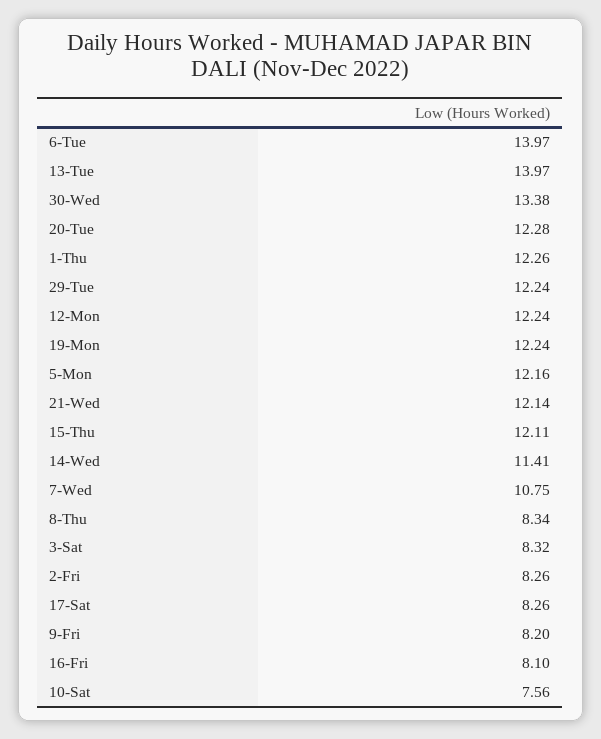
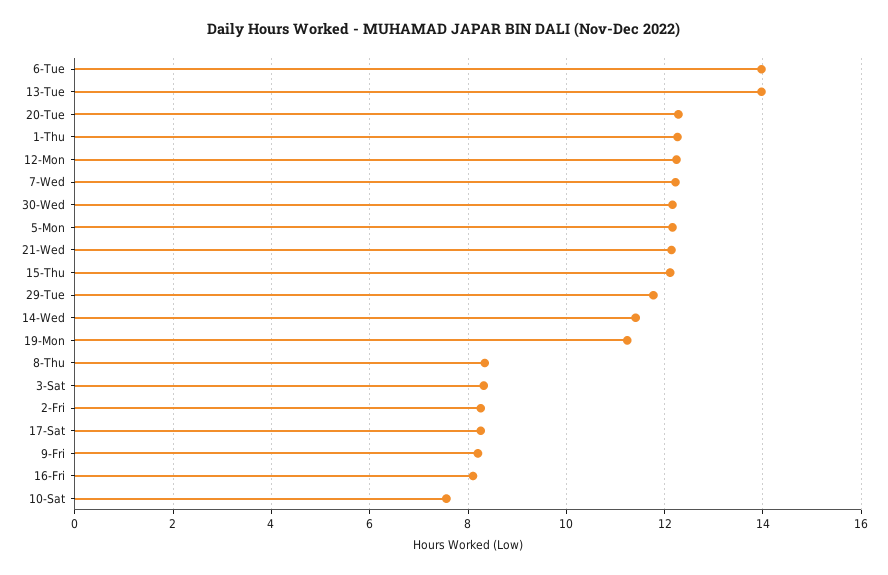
  {
    "6-Tue": 13.97,
    "13-Tue": 13.97,
-   "30-Wed": 13.38,
+   "30-Wed": 12.2,
    "20-Tue": 12.28,
    "1-Thu": 12.26,
-   "29-Tue": 12.24,
+   "29-Tue": 11.8,
    "12-Mon": 12.24,
-   "19-Mon": 12.24,
+   "19-Mon": 11.2,
    "5-Mon": 12.16,
    "21-Wed": 12.14,
    "15-Thu": 12.11,
    "14-Wed": 11.41,
-   "7-Wed": 10.75,
+   "7-Wed": 12.2,
    "8-Thu": 8.34,
    "3-Sat": 8.32,
    "2-Fri": 8.26,
    "17-Sat": 8.26,
    "9-Fri": 8.2,
    "16-Fri": 8.1,
    "10-Sat": 7.56
  }

